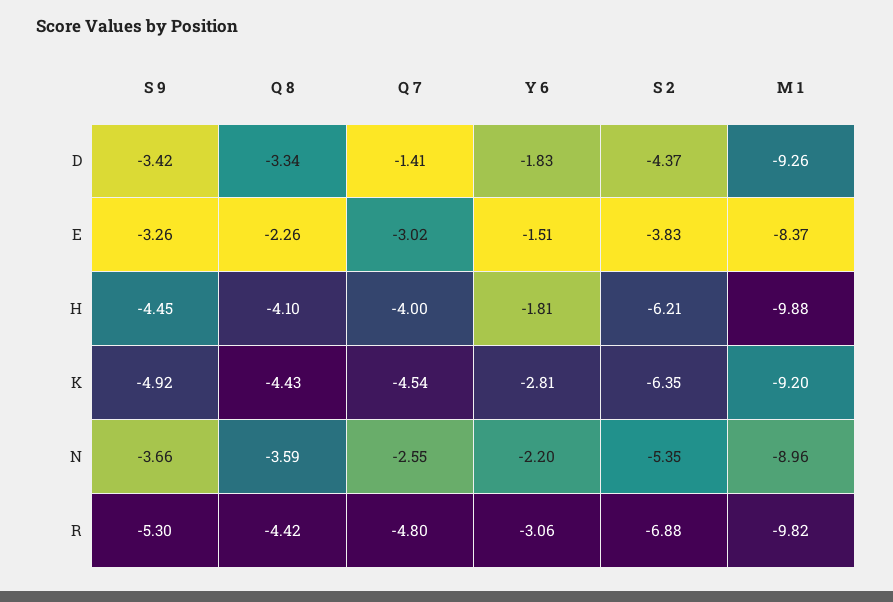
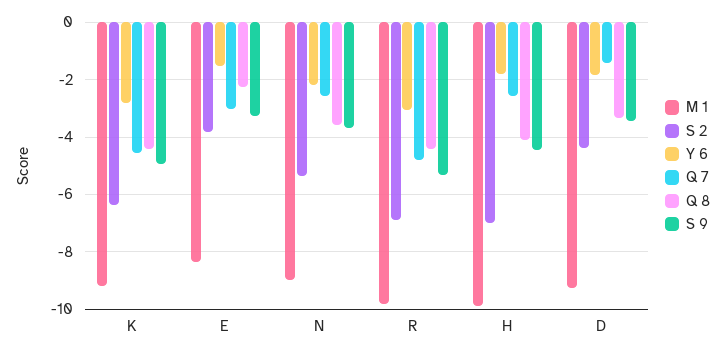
  {
    "S 9": {
      "D": -3.42,
      "E": -3.26,
      "H": -4.45,
      "K": -4.92,
      "N": -3.66,
      "R": -5.3
    },
    "Q 8": {
      "D": -3.34,
      "E": -2.26,
      "H": -4.1,
      "K": -4.43,
      "N": -3.59,
      "R": -4.42
    },
    "Q 7": {
      "D": -1.41,
      "E": -3.02,
-     "H": -4,
+     "H": -2.5,
      "K": -4.54,
      "N": -2.55,
      "R": -4.8
    },
    "Y 6": {
      "D": -1.83,
      "E": -1.51,
      "H": -1.81,
      "K": -2.81,
      "N": -2.2,
      "R": -3.06
    },
    "S 2": {
      "D": -4.37,
      "E": -3.83,
-     "H": -6.21,
+     "H": -7,
      "K": -6.35,
      "N": -5.35,
      "R": -6.88
    },
    "M 1": {
      "D": -9.26,
      "E": -8.37,
      "H": -9.88,
      "K": -9.2,
      "N": -8.96,
      "R": -9.82
    }
  }

